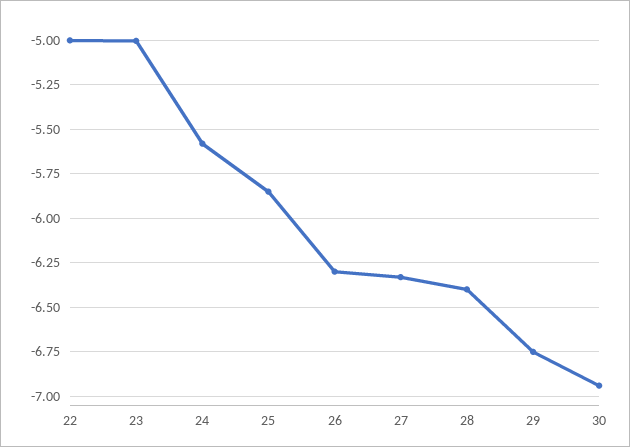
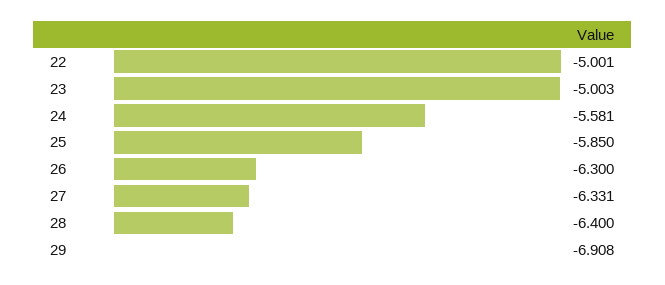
  {
    "22": -5.001,
    "23": -5.003,
    "24": -5.581,
    "25": -5.85,
    "26": -6.3,
    "27": -6.331,
    "28": -6.4,
-   "29": -6.75,
+   "29": -6.908
-   "30": -6.95
  }

